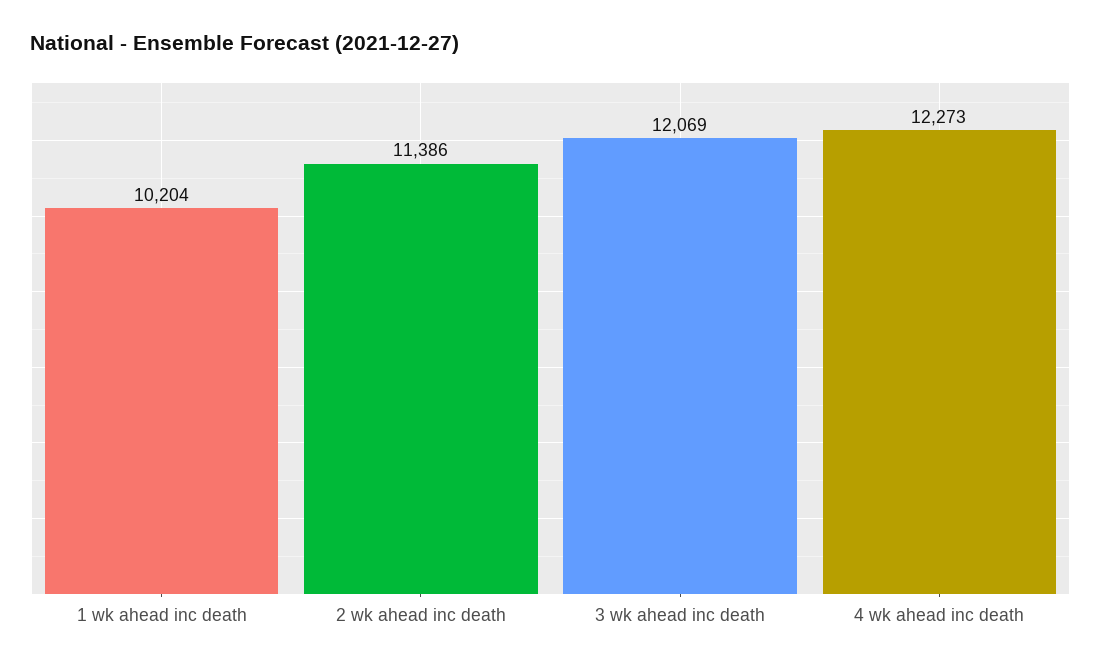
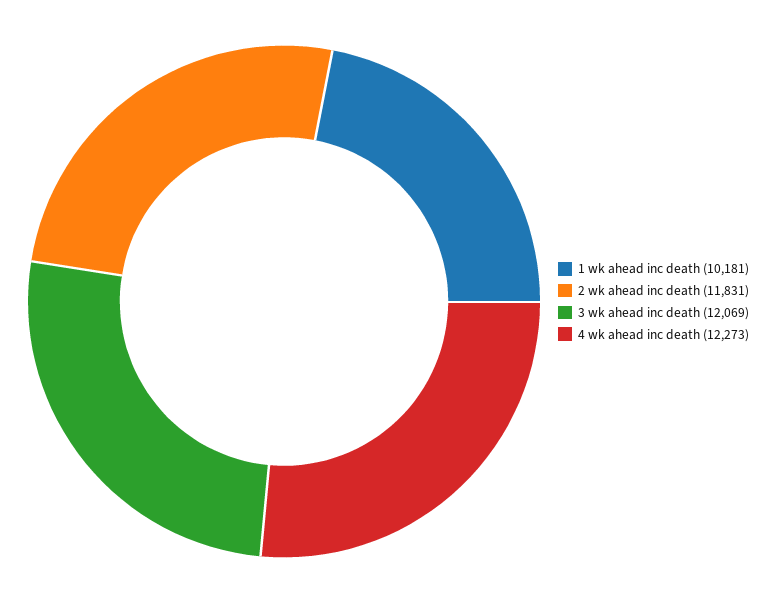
  {
-   "1 wk ahead inc death": 10204,
+   "1 wk ahead inc death": 10181,
-   "2 wk ahead inc death": 11386,
+   "2 wk ahead inc death": 11831,
    "3 wk ahead inc death": 12069,
    "4 wk ahead inc death": 12273
  }

